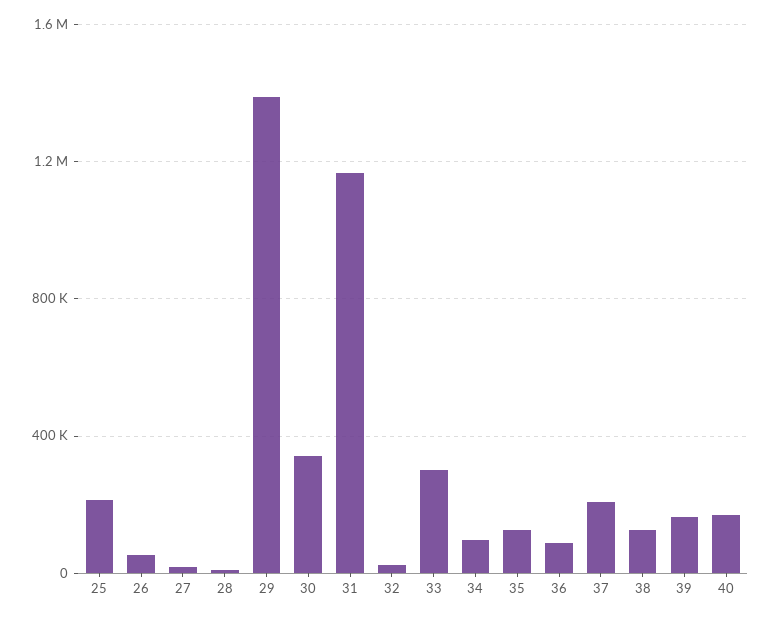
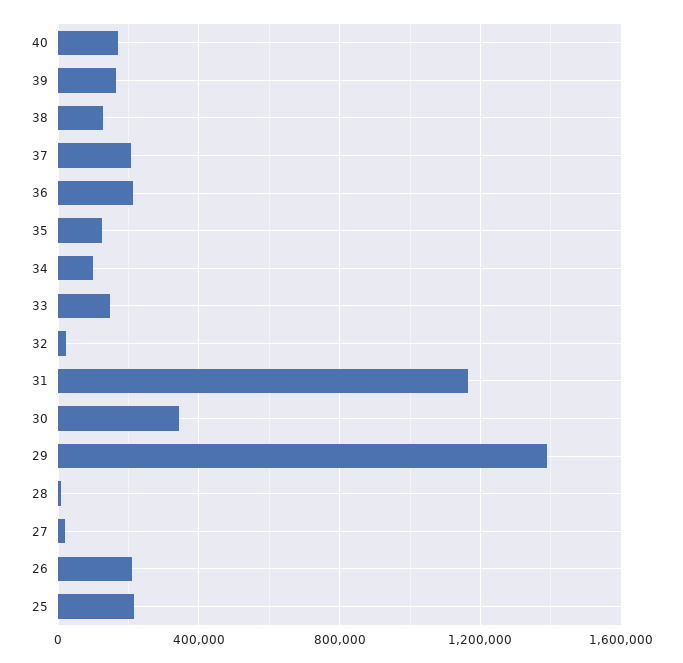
  {
    "25": 200000,
-   "26": 50000,
+   "26": 200000,
    "27": 0,
    "28": 0,
    "29": 1400000,
    "30": 350000,
    "31": 1150000,
    "32": 0,
-   "33": 300000,
+   "33": 150000,
    "34": 100000,
    "35": 100000,
-   "36": 100000,
+   "36": 200000,
    "37": 200000,
    "38": 150000,
    "39": 150000,
    "40": 150000
  }

